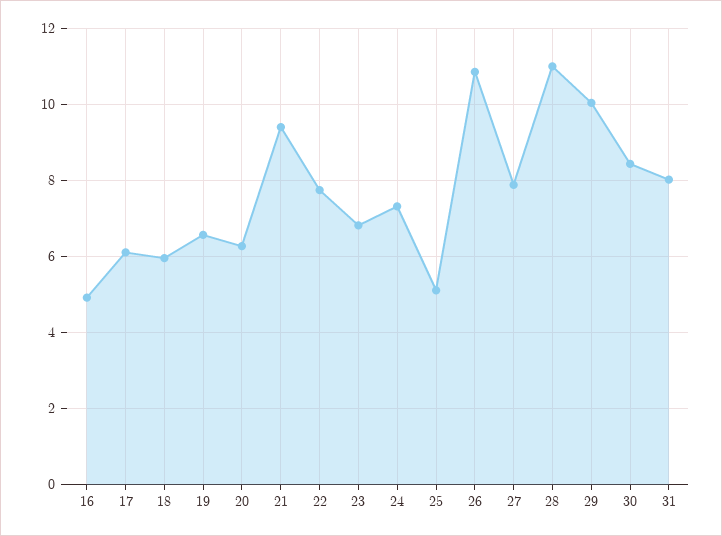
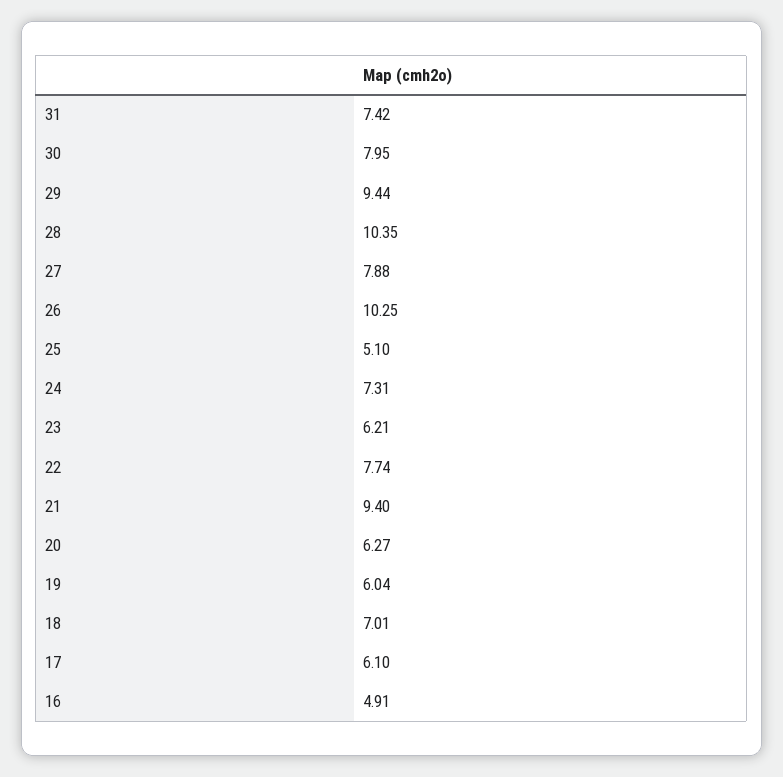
  {
    "16": 4.91,
    "17": 6.1,
-   "18": 6,
+   "18": 7.01,
-   "19": 6.6,
+   "19": 6.04,
    "20": 6.27,
    "21": 9.4,
    "22": 7.74,
-   "23": 6.8,
+   "23": 6.21,
    "24": 7.31,
    "25": 5.1,
-   "26": 10.8,
+   "26": 10.25,
    "27": 7.88,
-   "28": 11,
+   "28": 10.35,
-   "29": 10,
+   "29": 9.44,
-   "30": 8.4,
+   "30": 7.95,
-   "31": 8
+   "31": 7.42
  }

